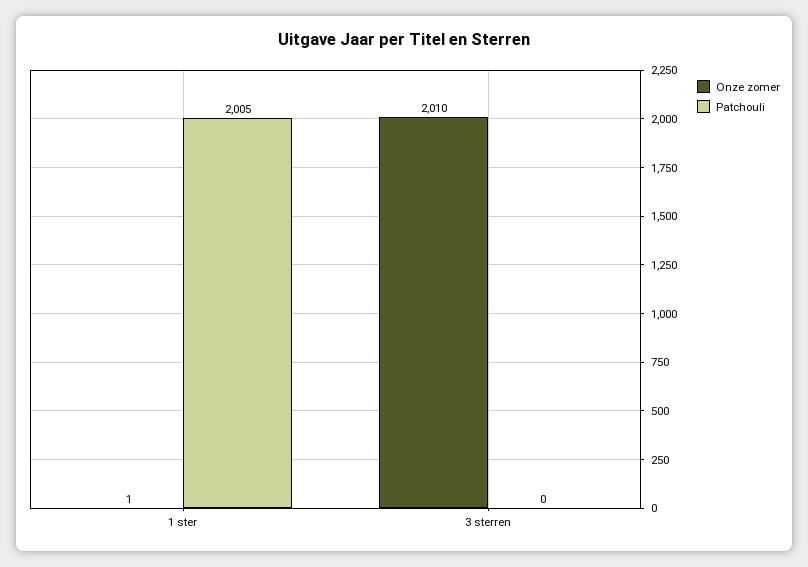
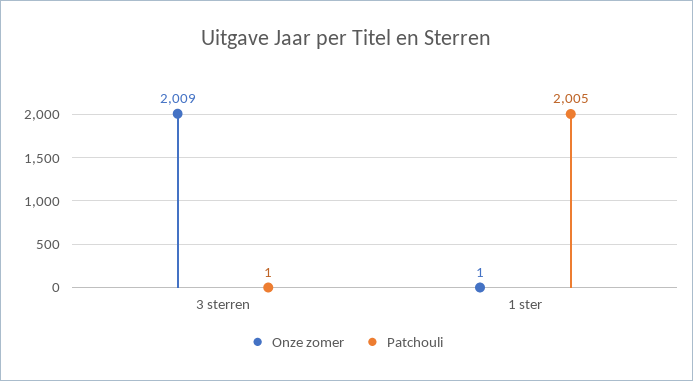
  {
    "Onze zomer": {
      "1 ster": 1,
-     "3 sterren": 2010
+     "3 sterren": 2009
    },
    "Patchouli": {
      "1 ster": 2005,
-     "3 sterren": 0
+     "3 sterren": 1
    }
  }

